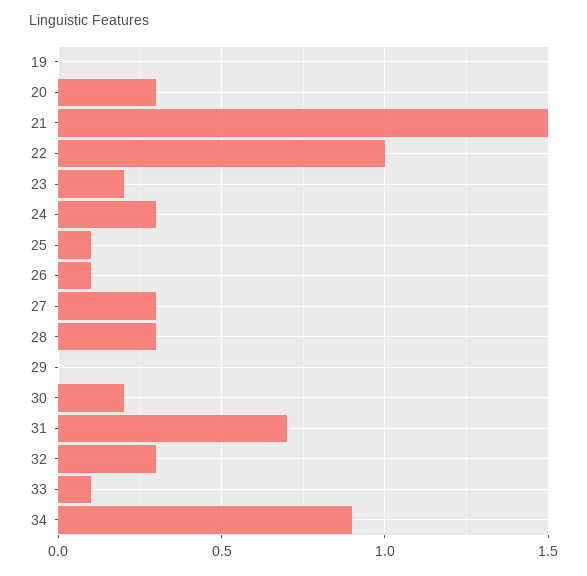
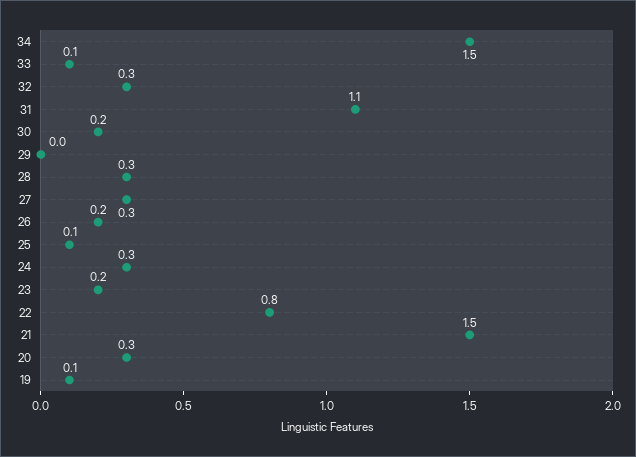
  {
-   "19": 0,
+   "19": 0.1,
    "20": 0.3,
    "21": 1.5,
-   "22": 1,
+   "22": 0.8,
    "23": 0.2,
    "24": 0.3,
    "25": 0.1,
-   "26": 0.1,
+   "26": 0.2,
    "27": 0.3,
    "28": 0.3,
    "29": 0,
    "30": 0.2,
-   "31": 0.7,
+   "31": 1.1,
    "32": 0.3,
    "33": 0.1,
-   "34": 0.9
+   "34": 1.5
  }

